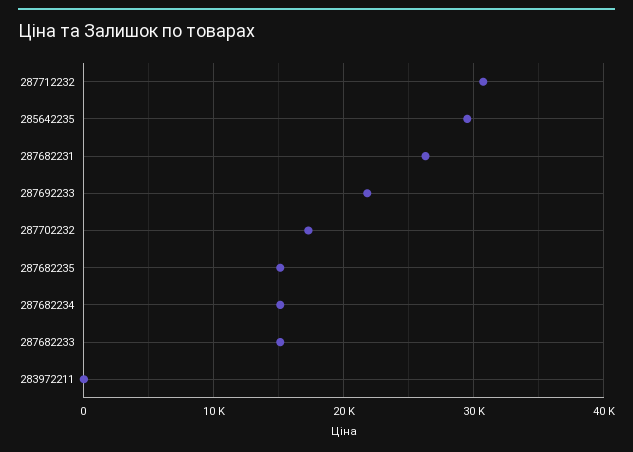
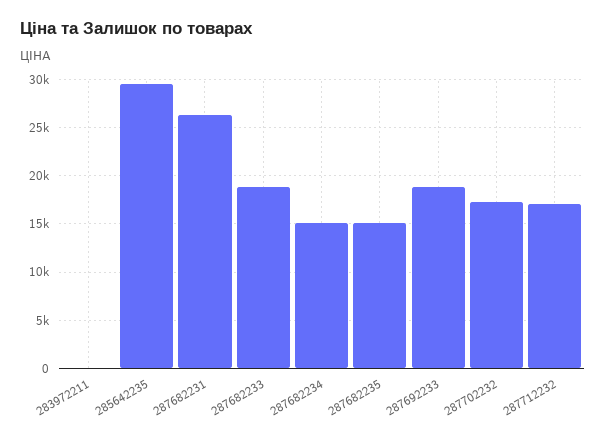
  {
-   "287712232": 31000,
+   "287712232": 17000,
    "285642235": 29000,
    "287682231": 26000,
-   "287692233": 22000,
+   "287692233": 19000,
    "287702232": 17000,
    "287682235": 15000,
    "287682234": 15000,
-   "287682233": 15000,
+   "287682233": 19000,
    "283972211": 0
  }

